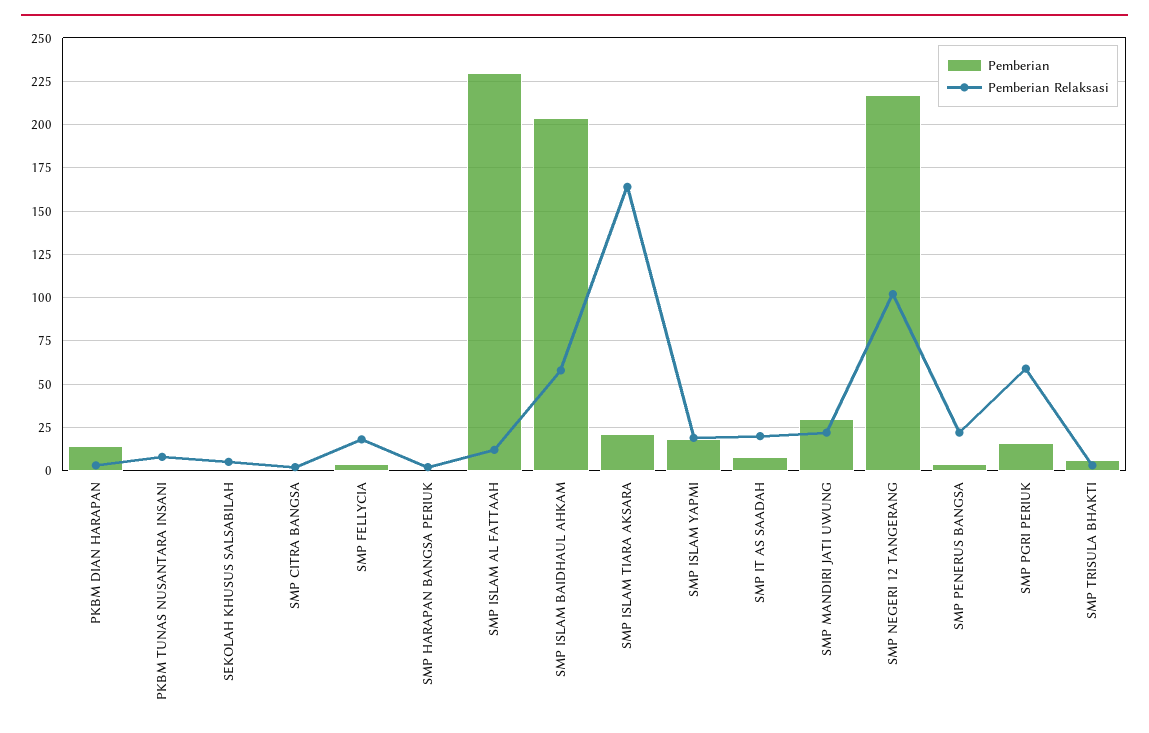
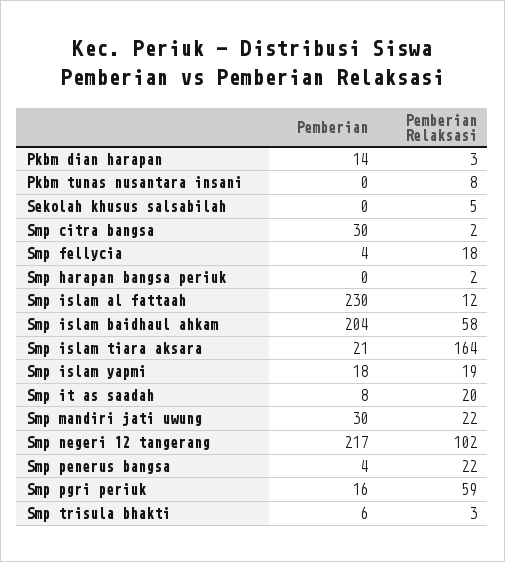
  {
    "Pemberian": {
      "PKBM DIAN HARAPAN": 14,
      "PKBM TUNAS NUSANTARA INSANI": 0,
      "SEKOLAH KHUSUS SALSABILAH": 0,
-     "SMP CITRA BANGSA": 0,
+     "SMP CITRA BANGSA": 30,
      "SMP FELLYCIA": 4,
      "SMP HARAPAN BANGSA PERIUK": 0,
      "SMP ISLAM AL FATTAAH": 230,
      "SMP ISLAM BAIDHAUL AHKAM": 204,
      "SMP ISLAM TIARA AKSARA": 21,
      "SMP ISLAM YAPMI": 18,
      "SMP IT AS SAADAH": 8,
      "SMP MANDIRI JATI UWUNG": 30,
      "SMP NEGERI 12 TANGERANG": 217,
      "SMP PENERUS BANGSA": 4,
      "SMP PGRI PERIUK": 16,
      "SMP TRISULA BHAKTI": 6
    },
    "Pemberian Relaksasi": {
      "PKBM DIAN HARAPAN": 3,
      "PKBM TUNAS NUSANTARA INSANI": 8,
      "SEKOLAH KHUSUS SALSABILAH": 5,
      "SMP CITRA BANGSA": 2,
      "SMP FELLYCIA": 18,
      "SMP HARAPAN BANGSA PERIUK": 2,
      "SMP ISLAM AL FATTAAH": 12,
      "SMP ISLAM BAIDHAUL AHKAM": 58,
      "SMP ISLAM TIARA AKSARA": 164,
      "SMP ISLAM YAPMI": 19,
      "SMP IT AS SAADAH": 20,
      "SMP MANDIRI JATI UWUNG": 22,
      "SMP NEGERI 12 TANGERANG": 102,
      "SMP PENERUS BANGSA": 22,
      "SMP PGRI PERIUK": 59,
      "SMP TRISULA BHAKTI": 3
    }
  }

